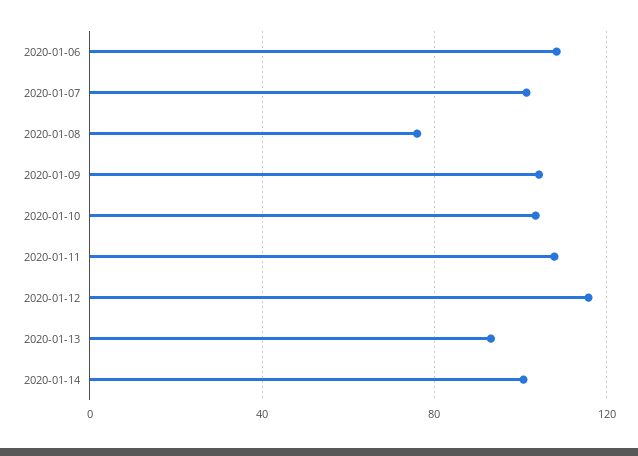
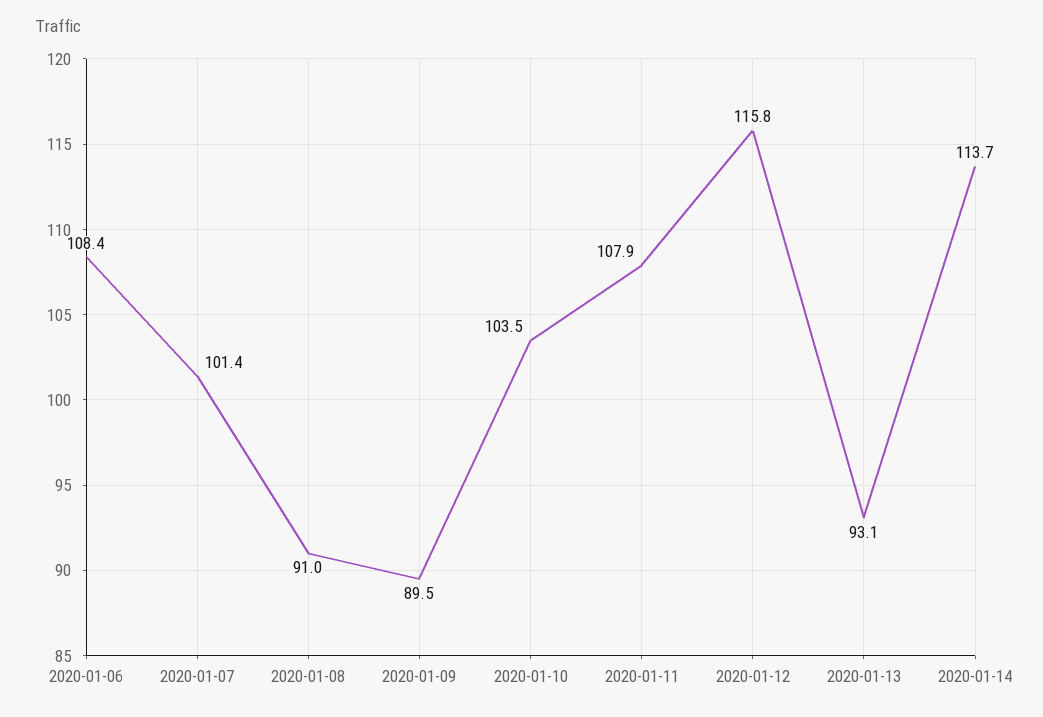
  {
    "2020-01-06": 108.4,
    "2020-01-07": 101.4,
-   "2020-01-08": 75,
+   "2020-01-08": 91,
-   "2020-01-09": 105,
+   "2020-01-09": 89.5,
    "2020-01-10": 103.5,
    "2020-01-11": 107.9,
    "2020-01-12": 115.8,
    "2020-01-13": 93.1,
-   "2020-01-14": 100
+   "2020-01-14": 113.7
  }

